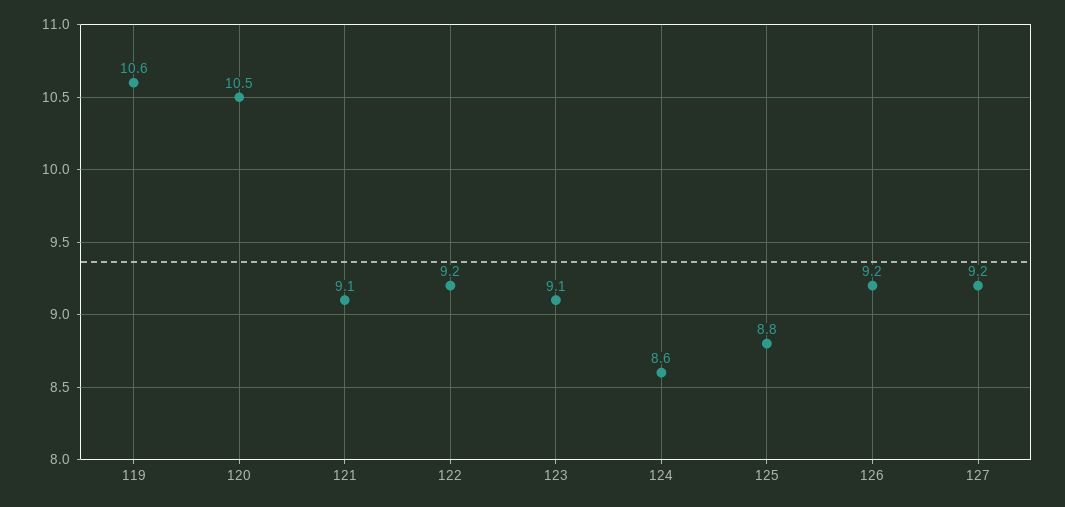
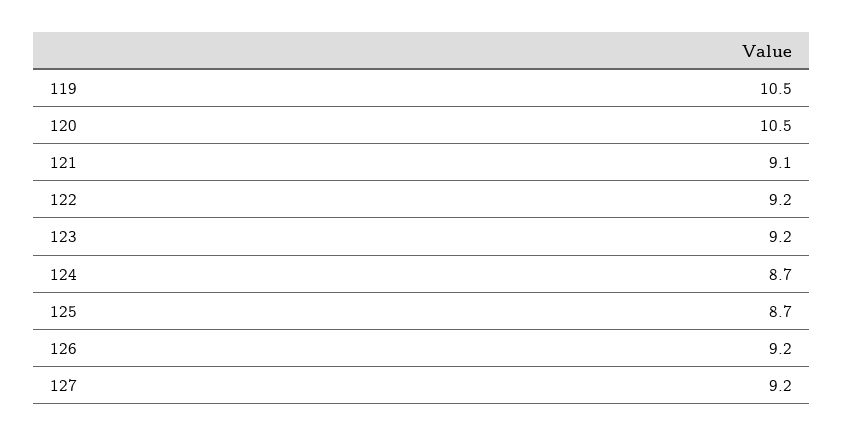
  {
-   "119": 10.6,
+   "119": 10.5,
    "120": 10.5,
    "121": 9.1,
    "122": 9.2,
-   "123": 9.1,
+   "123": 9.2,
-   "124": 8.6,
+   "124": 8.7,
-   "125": 8.8,
+   "125": 8.7,
    "126": 9.2,
    "127": 9.2
  }

